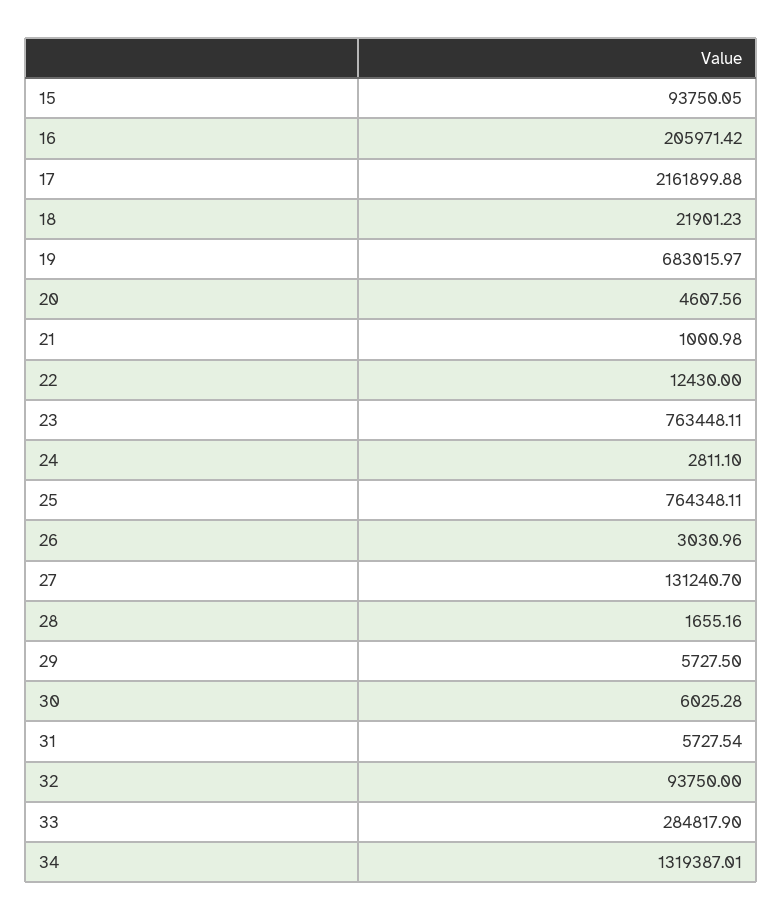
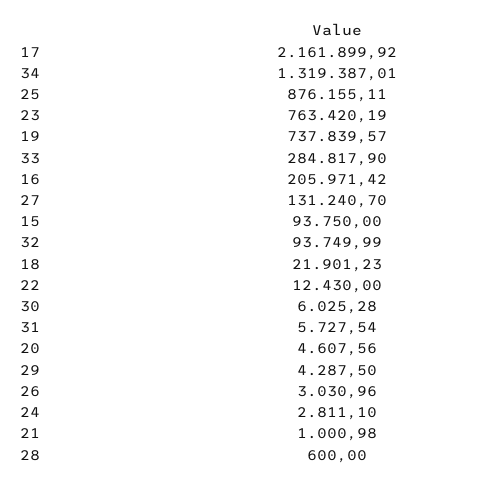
  {
-   "15": 93750.05,
+   "15": 93750,
    "16": 205971.42,
-   "17": 2161899.88,
+   "17": 2161899.92,
    "18": 21901.23,
-   "19": 683015.97,
+   "19": 737839.57,
    "20": 4607.56,
    "21": 1000.98,
    "22": 12430,
-   "23": 763448.11,
+   "23": 763420.19,
    "24": 2811.1,
-   "25": 764348.11,
+   "25": 876155.11,
    "26": 3030.96,
    "27": 131240.7,
-   "28": 1655.16,
+   "28": 600,
-   "29": 5727.5,
+   "29": 4287.5,
    "30": 6025.28,
    "31": 5727.54,
-   "32": 93750,
+   "32": 93749.99,
    "33": 284817.9,
    "34": 1319387.01
  }

